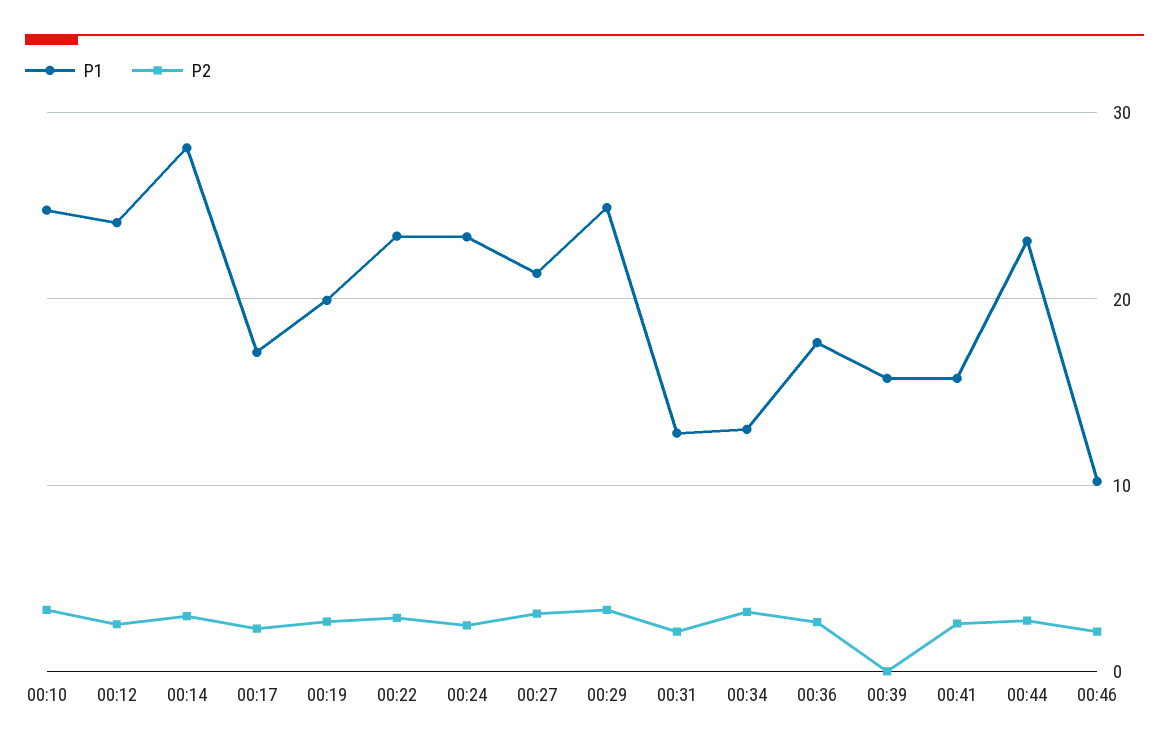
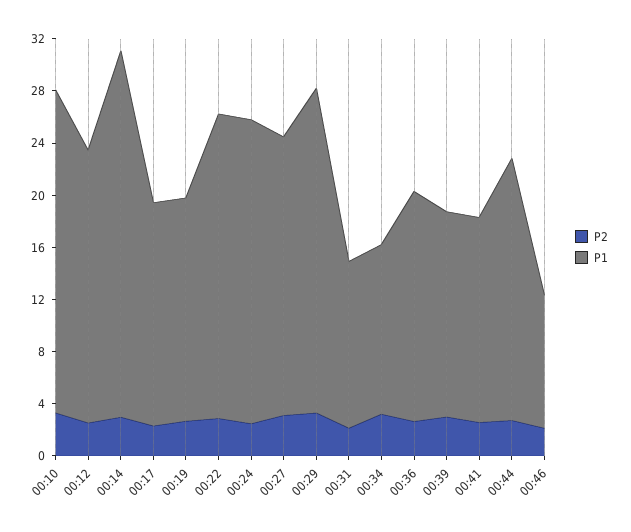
  {
    "P1": {
      "00:10": 25,
-     "00:12": 24,
+     "00:12": 21,
      "00:14": 28,
      "00:17": 17,
-     "00:19": 20,
+     "00:19": 17,
      "00:22": 23,
      "00:24": 23,
      "00:27": 21,
      "00:29": 25,
      "00:31": 13,
      "00:34": 13,
      "00:36": 18,
      "00:39": 16,
      "00:41": 16,
-     "00:44": 23,
+     "00:44": 20,
      "00:46": 10
    },
    "P2": {
      "00:10": 3,
      "00:12": 3,
      "00:14": 3,
      "00:17": 2,
      "00:19": 3,
      "00:22": 3,
      "00:24": 2,
      "00:27": 3,
      "00:29": 3,
      "00:31": 2,
      "00:34": 3,
      "00:36": 3,
-     "00:39": 0,
+     "00:39": 3,
      "00:41": 3,
      "00:44": 3,
      "00:46": 2
    }
  }

